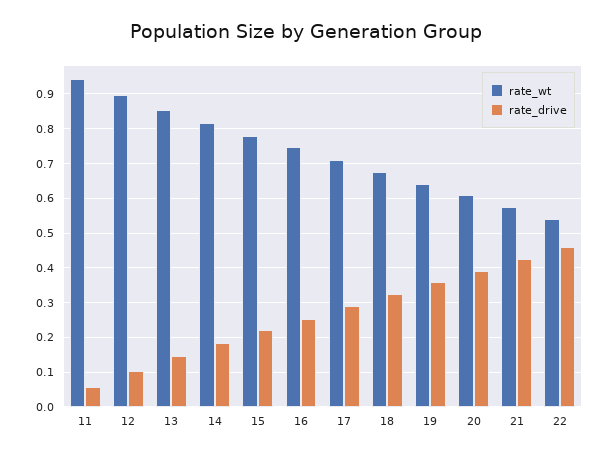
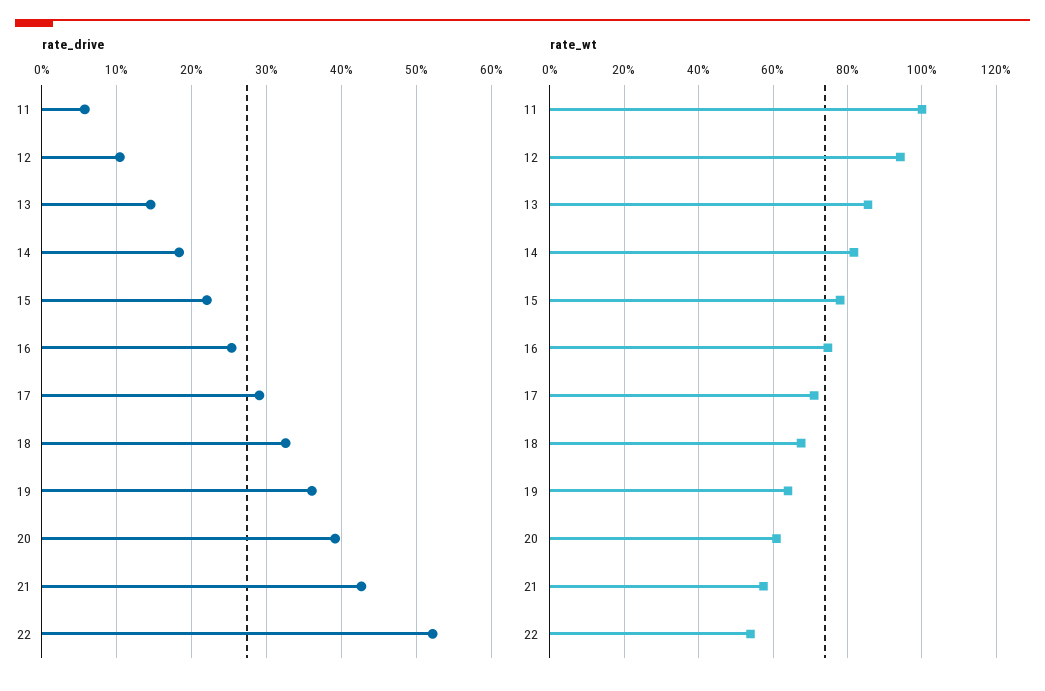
  {
    "rate_wt": {
-     "11": 0.94,
+     "11": 1,
-     "12": 0.9,
+     "12": 0.94,
      "13": 0.86,
      "14": 0.82,
      "15": 0.78,
      "16": 0.74,
      "17": 0.72,
      "18": 0.68,
      "19": 0.64,
      "20": 0.6,
      "21": 0.58,
      "22": 0.54
    },
    "rate_drive": {
      "11": 0.06,
      "12": 0.1,
      "13": 0.15,
      "14": 0.18,
      "15": 0.22,
      "16": 0.25,
      "17": 0.29,
      "18": 0.33,
      "19": 0.36,
      "20": 0.39,
      "21": 0.43,
-     "22": 0.46
+     "22": 0.52
    }
  }

